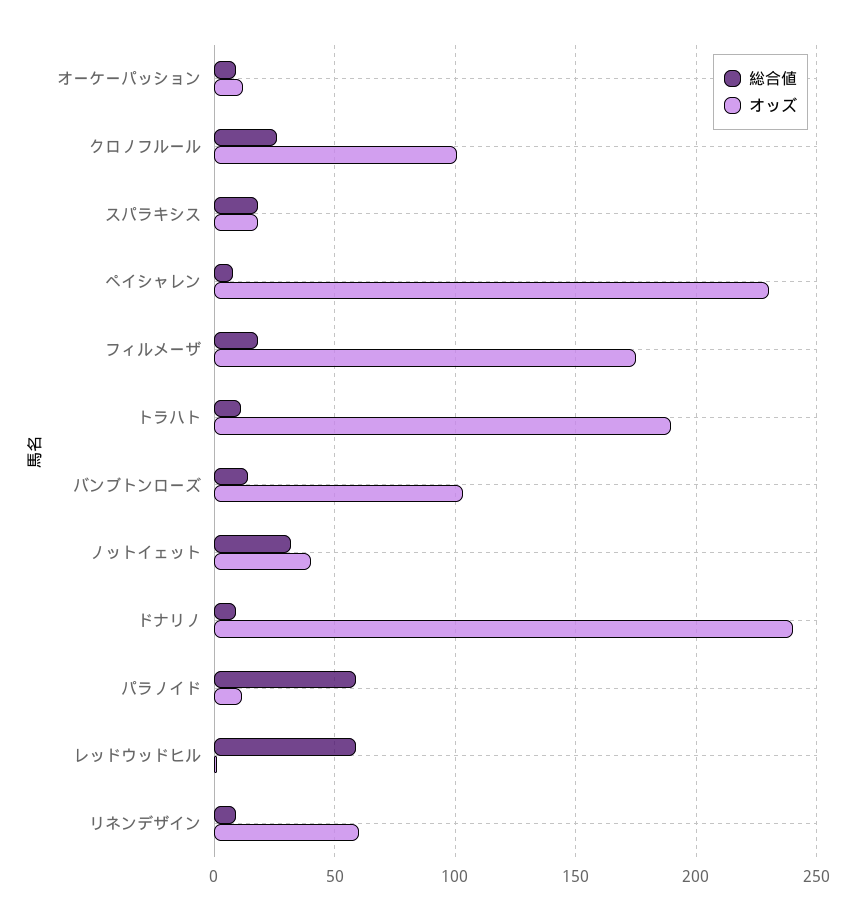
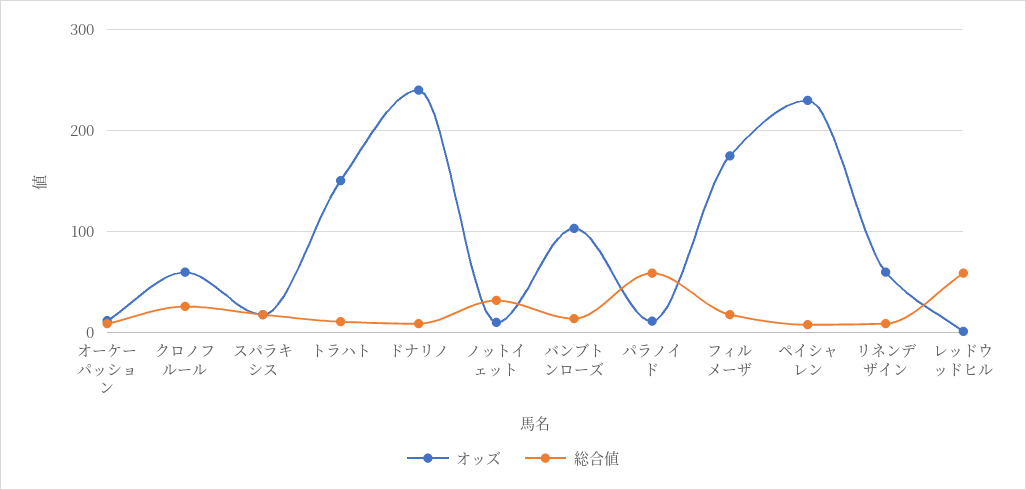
  {
    "総合値": {
      "オーケーパッション": 10,
      "クロノフルール": 25,
      "スパラキシス": 20,
      "ペイシャレン": 10,
      "フィルメーザ": 20,
      "トラハト": 10,
      "バンブトンローズ": 15,
      "ノットイェット": 30,
      "ドナリノ": 10,
      "パラノイド": 60,
      "レッドウッドヒル": 60,
      "リネンデザイン": 10
    },
    "オッズ": {
      "オーケーパッション": 10,
-     "クロノフルール": 100,
+     "クロノフルール": 60,
      "スパラキシス": 20,
      "ペイシャレン": 230,
      "フィルメーザ": 175,
-     "トラハト": 190,
+     "トラハト": 150,
      "バンブトンローズ": 105,
-     "ノットイェット": 40,
+     "ノットイェット": 10,
      "ドナリノ": 240,
      "パラノイド": 10,
      "レッドウッドヒル": 0,
      "リネンデザイン": 60
    }
  }

